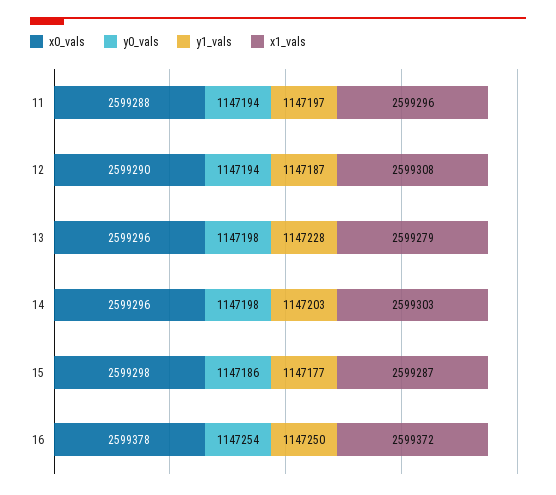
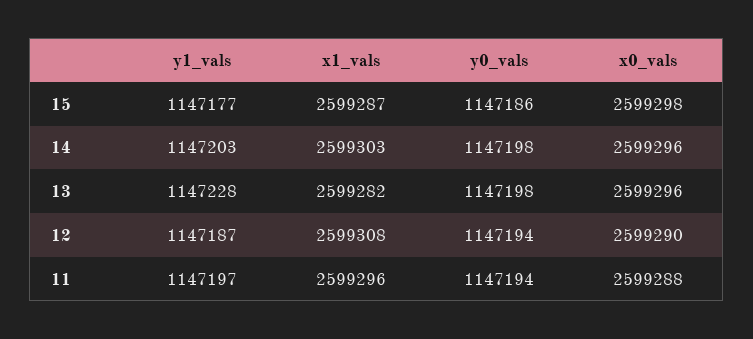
  {
    "x0_vals": {
      "11": 2599288,
      "12": 2599290,
      "13": 2599296,
      "14": 2599296,
-     "15": 2599298,
+     "15": 2599298
-     "16": 2599378
    },
    "y0_vals": {
      "11": 1147194,
      "12": 1147194,
      "13": 1147198,
      "14": 1147198,
-     "15": 1147186,
+     "15": 1147186
-     "16": 1147254
    },
    "y1_vals": {
      "11": 1147197,
      "12": 1147187,
      "13": 1147228,
      "14": 1147203,
-     "15": 1147177,
+     "15": 1147177
-     "16": 1147250
    },
    "x1_vals": {
      "11": 2599296,
      "12": 2599308,
-     "13": 2599279,
+     "13": 2599282,
      "14": 2599303,
-     "15": 2599287,
+     "15": 2599287
-     "16": 2599372
    }
  }

